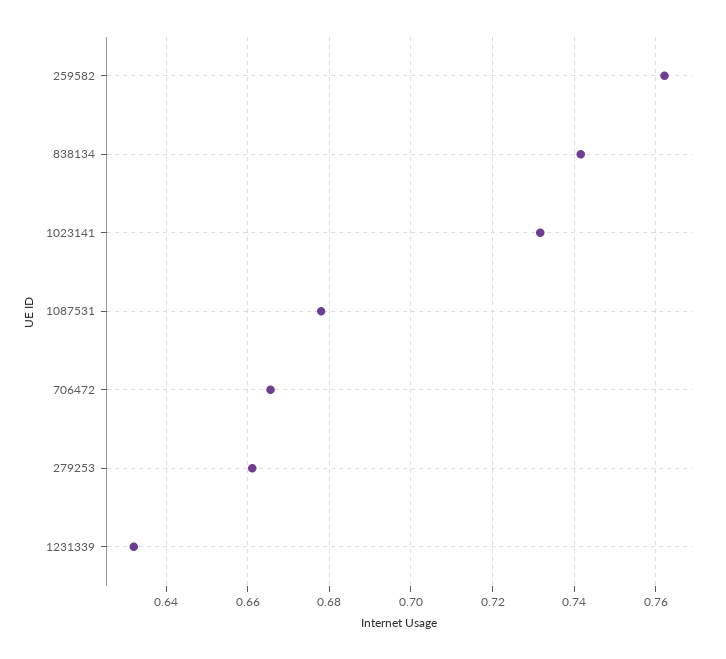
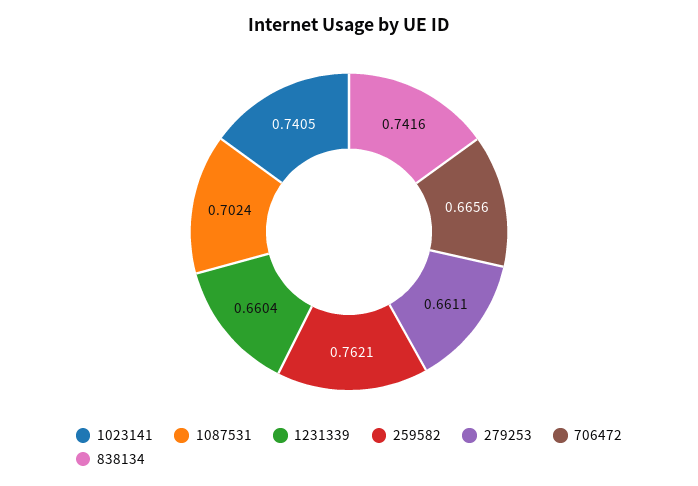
  {
    "259582": 0.7621,
    "838134": 0.7416,
-   "1023141": 0.732,
+   "1023141": 0.7405,
-   "1087531": 0.678,
+   "1087531": 0.7024,
    "706472": 0.6656,
    "279253": 0.6611,
-   "1231339": 0.632
+   "1231339": 0.6604
  }

